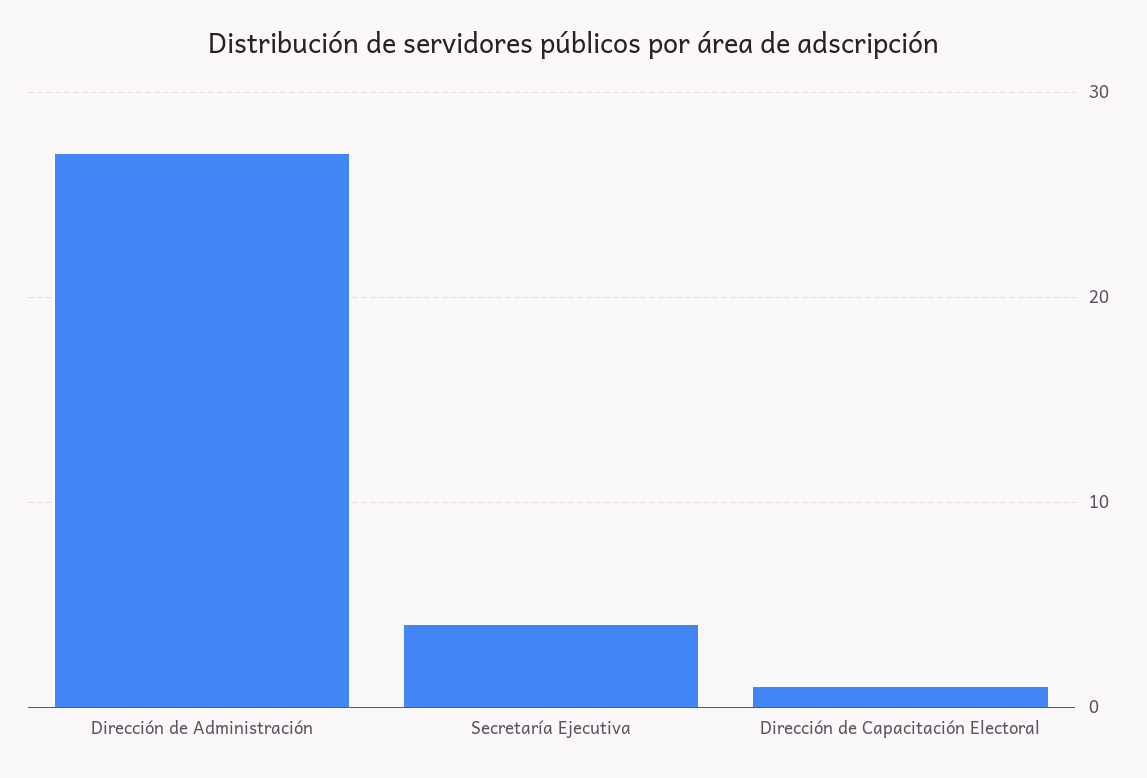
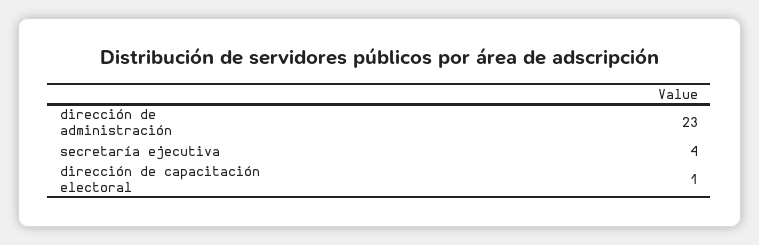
  {
-   "Dirección de Administración": 27,
+   "Dirección de Administración": 23,
    "Secretaría Ejecutiva": 4,
    "Dirección de Capacitación Electoral": 1
  }

